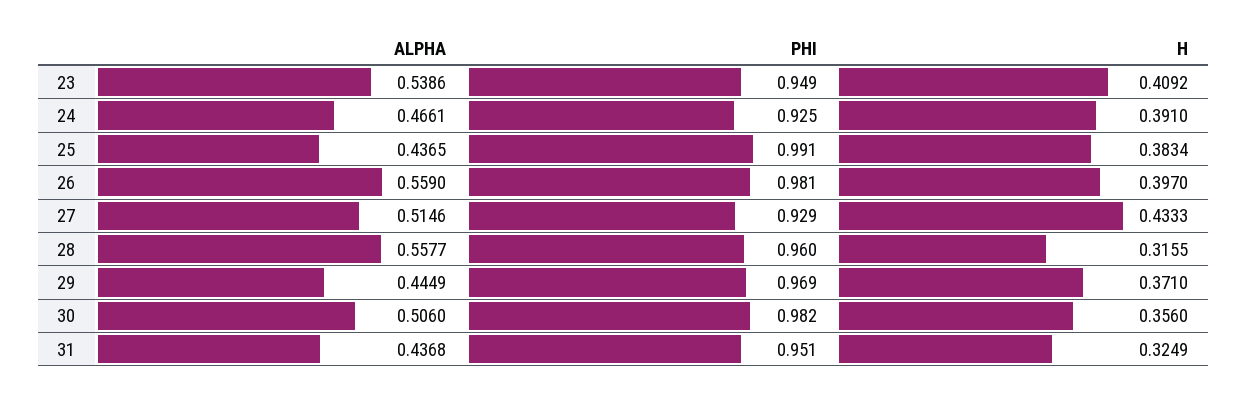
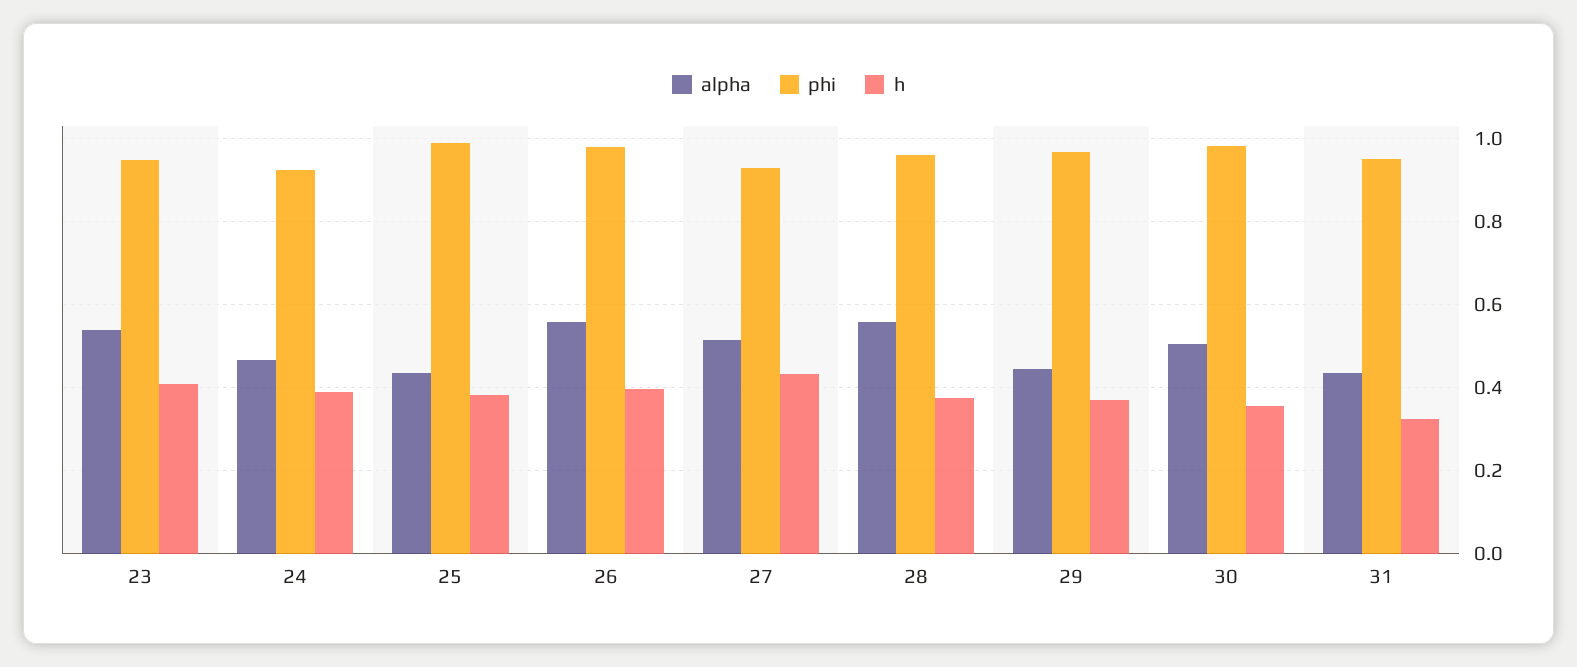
  {
    "ALPHA": {
      "23": 0.5386,
      "24": 0.4661,
      "25": 0.4365,
      "26": 0.559,
      "27": 0.5146,
      "28": 0.5577,
      "29": 0.4449,
      "30": 0.506,
      "31": 0.4368
    },
    "PHI": {
      "23": 0.949,
      "24": 0.925,
      "25": 0.991,
      "26": 0.981,
      "27": 0.929,
      "28": 0.96,
      "29": 0.969,
      "30": 0.982,
      "31": 0.951
    },
    "H": {
      "23": 0.4092,
      "24": 0.391,
      "25": 0.3834,
      "26": 0.397,
      "27": 0.4333,
-     "28": 0.3155,
+     "28": 0.38,
      "29": 0.371,
      "30": 0.356,
      "31": 0.3249
    }
  }

